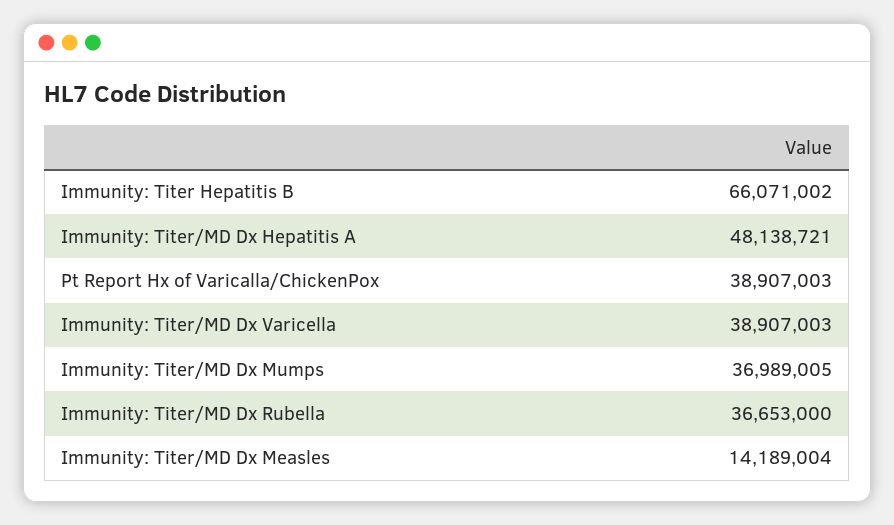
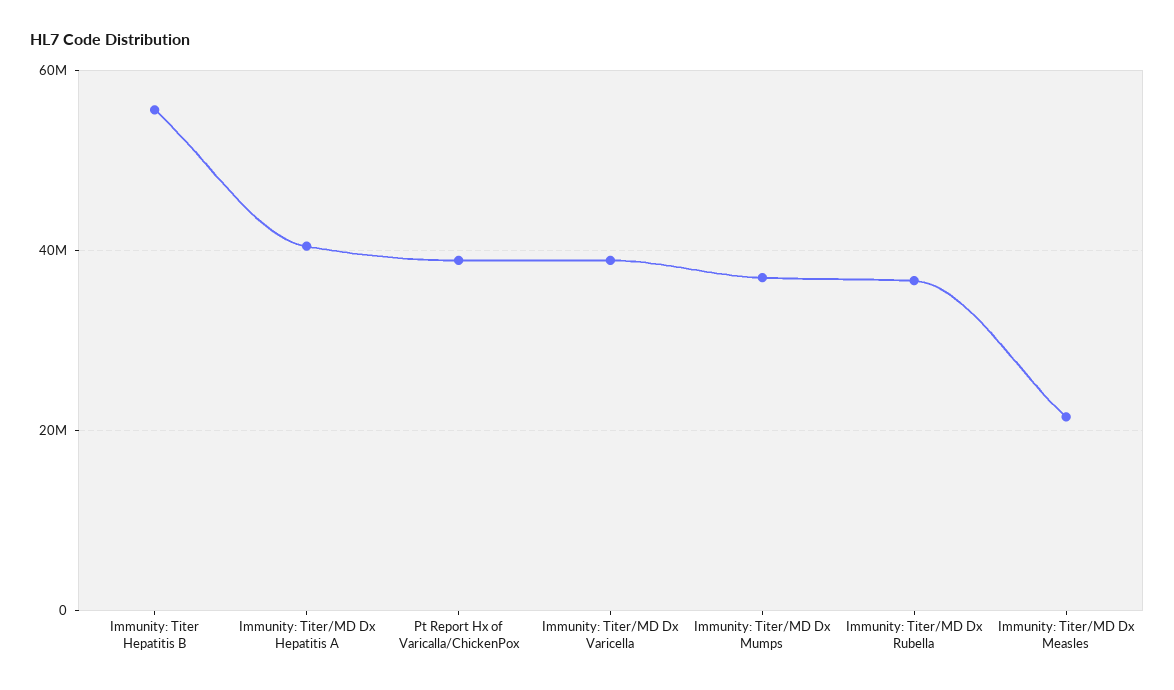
  {
-   "Immunity: Titer Hepatitis B": 66071002,
+   "Immunity: Titer Hepatitis B": 56000000,
-   "Immunity: Titer/MD Dx Hepatitis A": 48138721,
+   "Immunity: Titer/MD Dx Hepatitis A": 40000000,
    "Pt Report Hx of Varicalla/ChickenPox": 38907003,
    "Immunity: Titer/MD Dx Varicella": 38907003,
    "Immunity: Titer/MD Dx Mumps": 36989005,
    "Immunity: Titer/MD Dx Rubella": 36653000,
-   "Immunity: Titer/MD Dx Measles": 14189004
+   "Immunity: Titer/MD Dx Measles": 22000000
  }

